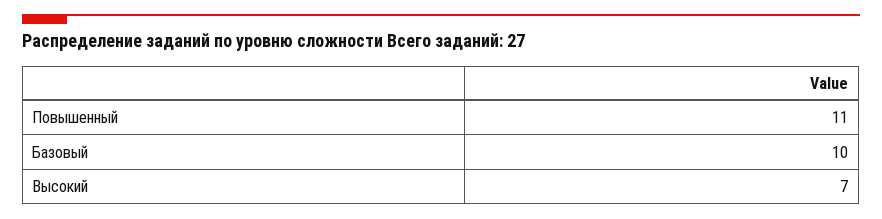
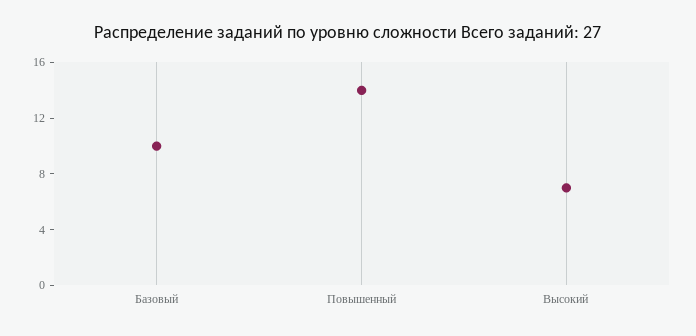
  {
-   "Повышенный": 11,
+   "Повышенный": 14,
    "Базовый": 10,
    "Высокий": 7
  }

